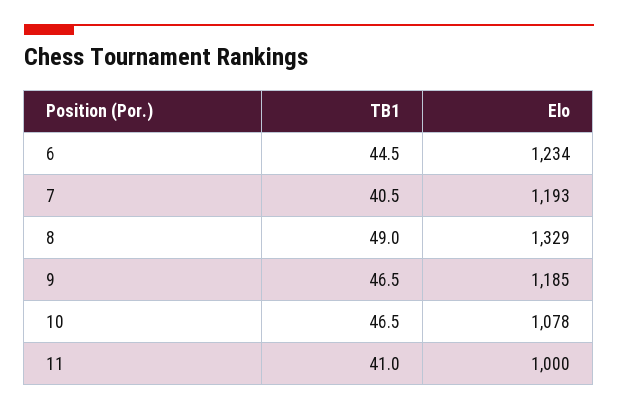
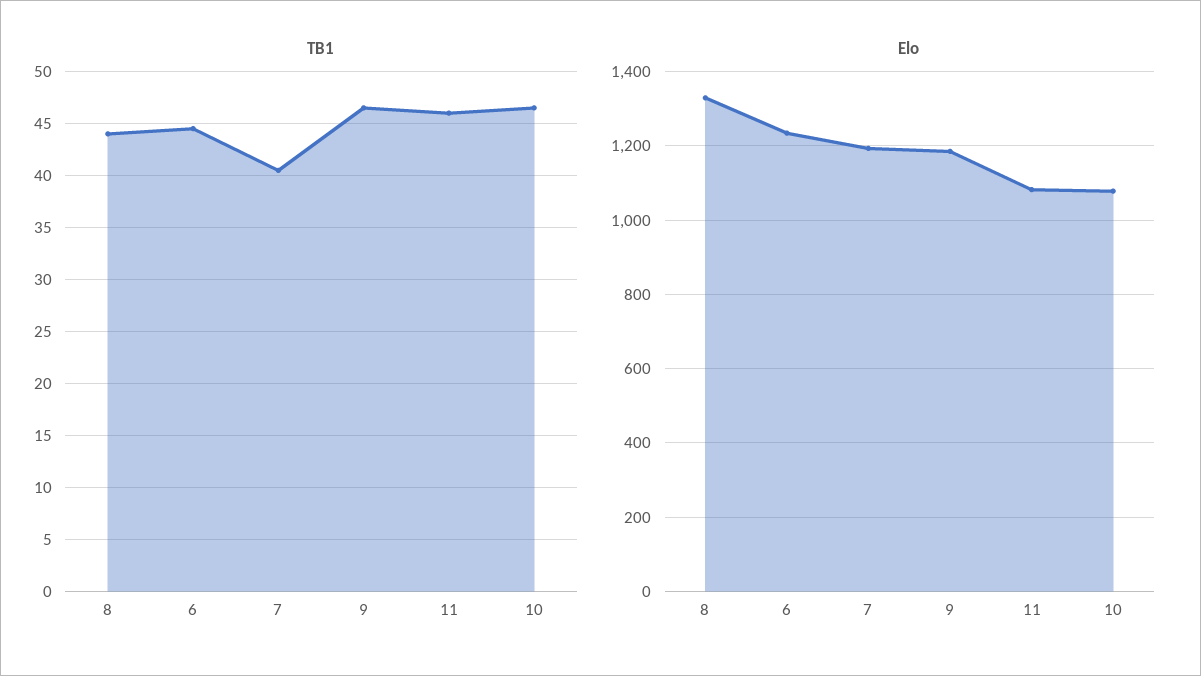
  {
    "TB1": {
      "6": 44.5,
      "7": 40.5,
-     "8": 49,
+     "8": 44,
      "9": 46.5,
      "10": 46.5,
-     "11": 41
+     "11": 46
    },
    "Elo": {
      "6": 1234,
      "7": 1193,
      "8": 1329,
      "9": 1185,
      "10": 1078,
-     "11": 1000
+     "11": 1080
    }
  }

